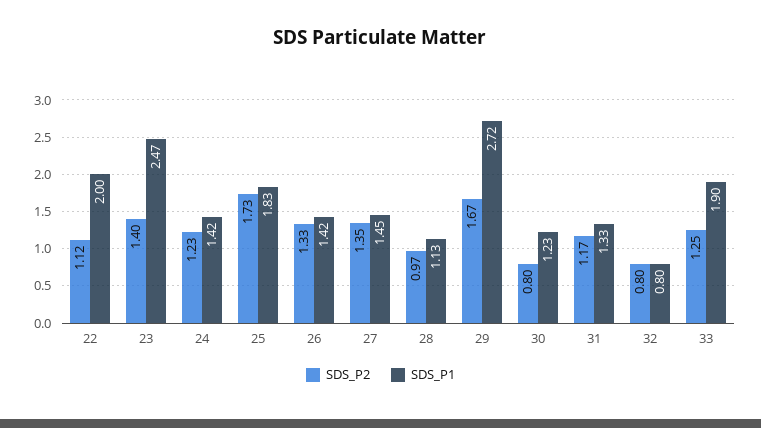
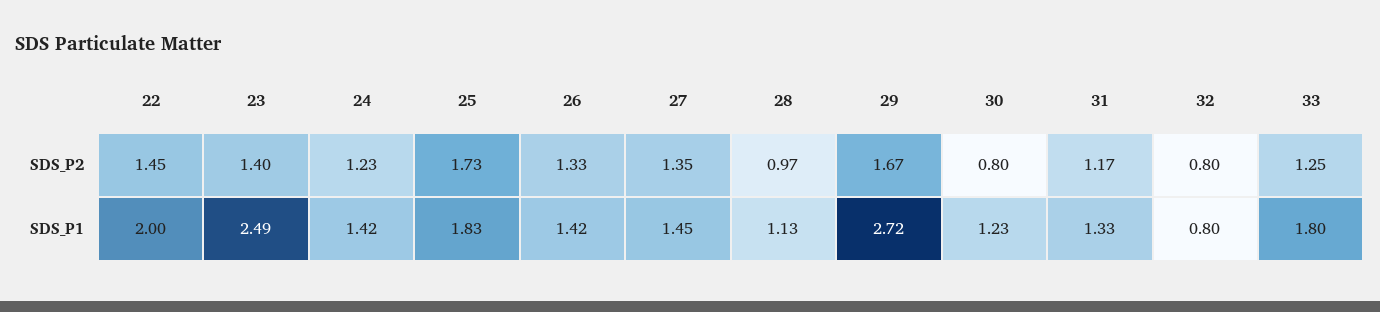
  {
    "SDS_P2": {
-     "22": 1.12,
+     "22": 1.45,
      "23": 1.4,
      "24": 1.23,
      "25": 1.73,
      "26": 1.33,
      "27": 1.35,
      "28": 0.97,
      "29": 1.67,
      "30": 0.8,
      "31": 1.17,
      "32": 0.8,
      "33": 1.25
    },
    "SDS_P1": {
      "22": 2,
-     "23": 2.47,
+     "23": 2.49,
      "24": 1.42,
      "25": 1.83,
      "26": 1.42,
      "27": 1.45,
      "28": 1.13,
      "29": 2.72,
      "30": 1.23,
      "31": 1.33,
      "32": 0.8,
-     "33": 1.9
+     "33": 1.8
    }
  }

